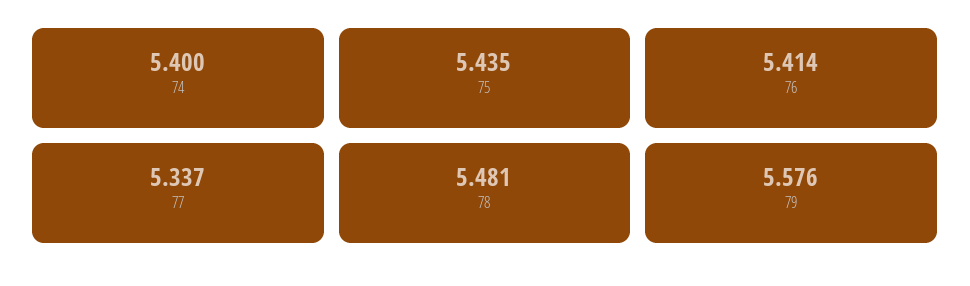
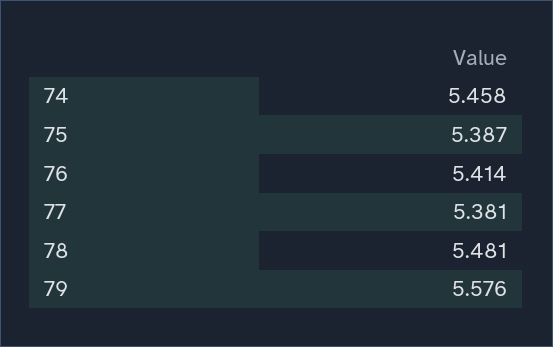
  {
-   "74": 5.4,
+   "74": 5.458,
-   "75": 5.435,
+   "75": 5.387,
    "76": 5.414,
-   "77": 5.337,
+   "77": 5.381,
    "78": 5.481,
    "79": 5.576
  }

